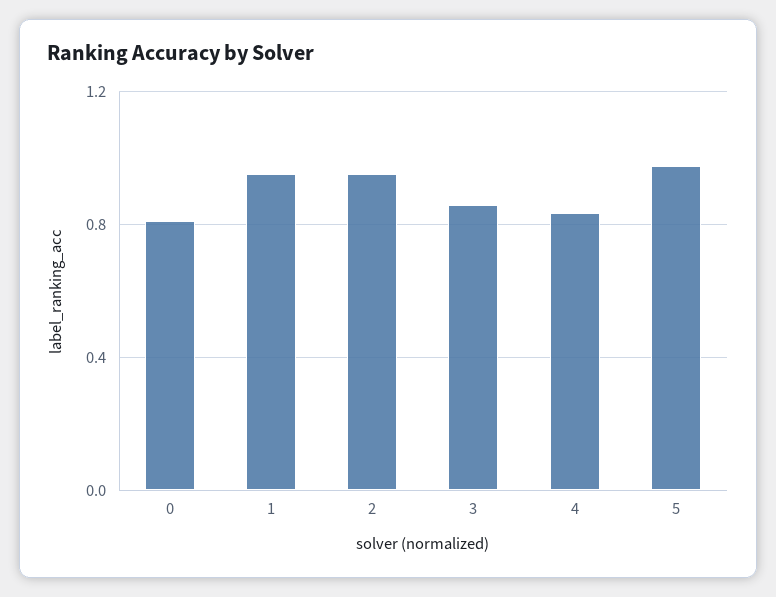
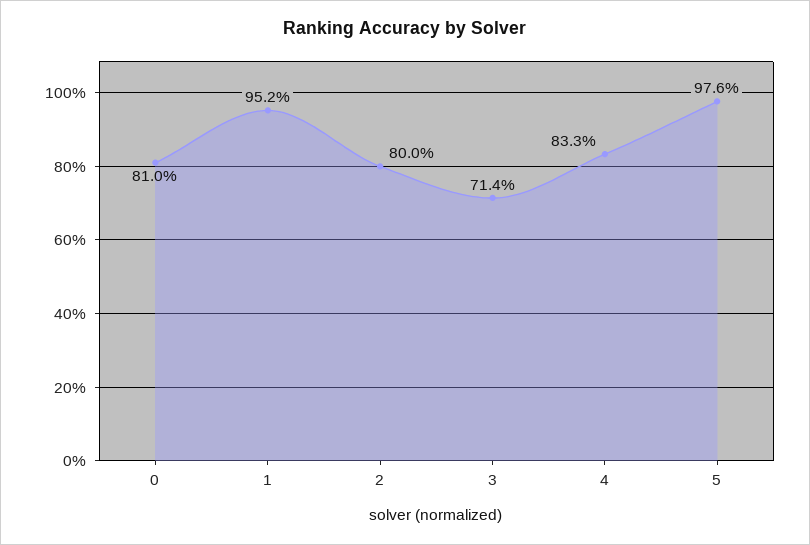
  {
    "0": 0.81,
    "1": 0.952,
-   "2": 0.95,
+   "2": 0.8,
-   "3": 0.85,
+   "3": 0.714,
    "4": 0.833,
    "5": 0.976
  }

